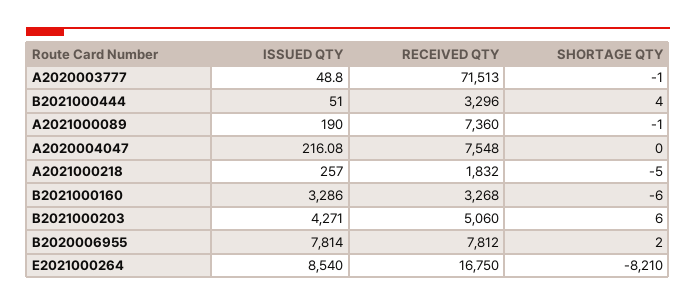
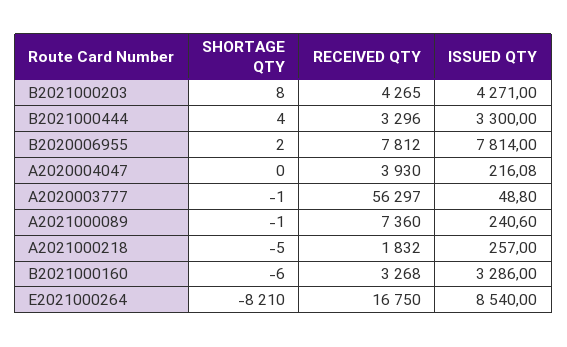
  {
    "ISSUED QTY": {
      "A2020003777": 48.8,
-     "B2021000444": 51,
+     "B2021000444": 3300,
-     "A2021000089": 190,
+     "A2021000089": 240.6,
      "A2020004047": 216.08,
      "A2021000218": 257,
      "B2021000160": 3286,
      "B2021000203": 4271,
      "B2020006955": 7814,
      "E2021000264": 8540
    },
    "RECEIVED QTY": {
-     "A2020003777": 71513,
+     "A2020003777": 56297,
      "B2021000444": 3296,
      "A2021000089": 7360,
-     "A2020004047": 7548,
+     "A2020004047": 3930,
      "A2021000218": 1832,
      "B2021000160": 3268,
-     "B2021000203": 5060,
+     "B2021000203": 4265,
      "B2020006955": 7812,
      "E2021000264": 16750
    },
    "SHORTAGE QTY": {
      "A2020003777": -1,
      "B2021000444": 4,
      "A2021000089": -1,
      "A2020004047": 0,
      "A2021000218": -5,
      "B2021000160": -6,
-     "B2021000203": 6,
+     "B2021000203": 8,
      "B2020006955": 2,
      "E2021000264": -8210
    }
  }

